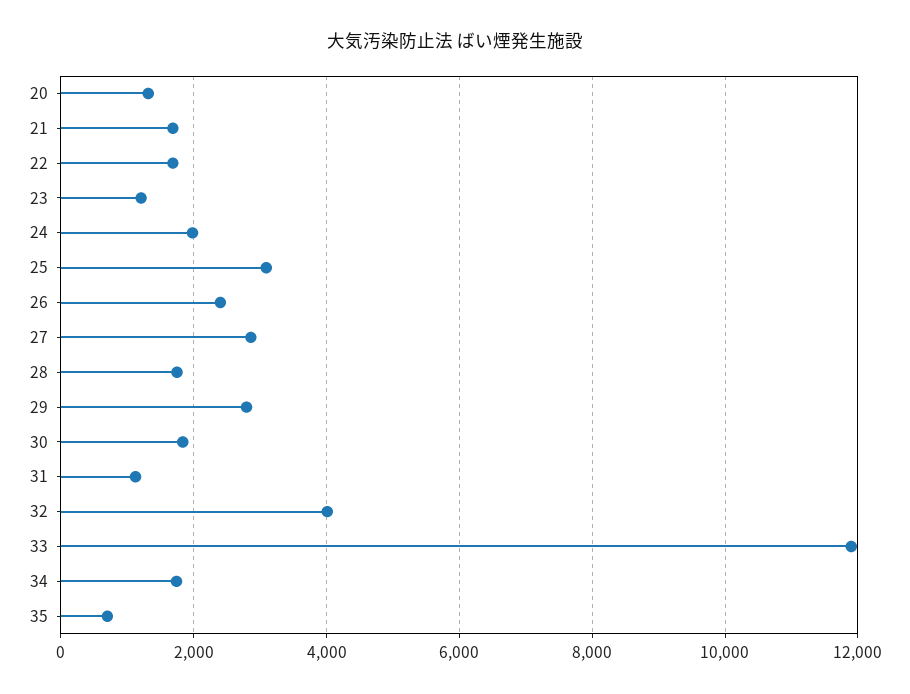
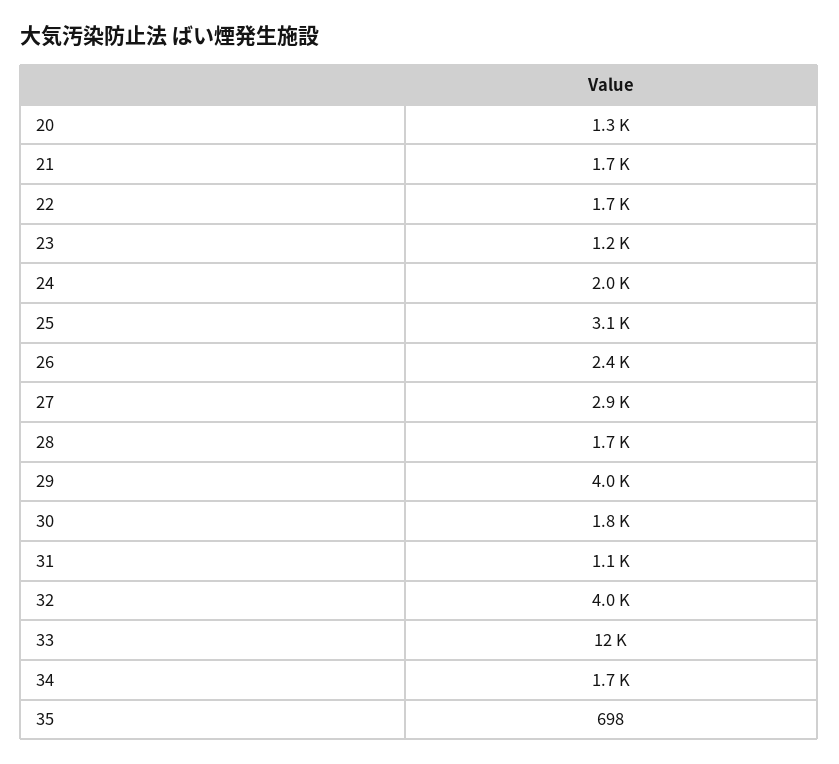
  {
    "20": 1300,
    "21": 1700,
    "22": 1700,
    "23": 1200,
    "24": 2000,
    "25": 3100,
    "26": 2400,
    "27": 2900,
    "28": 1700,
-   "29": 2800,
+   "29": 4000,
    "30": 1800,
    "31": 1100,
    "32": 4000,
    "33": 12000,
    "34": 1700,
    "35": 698
  }

